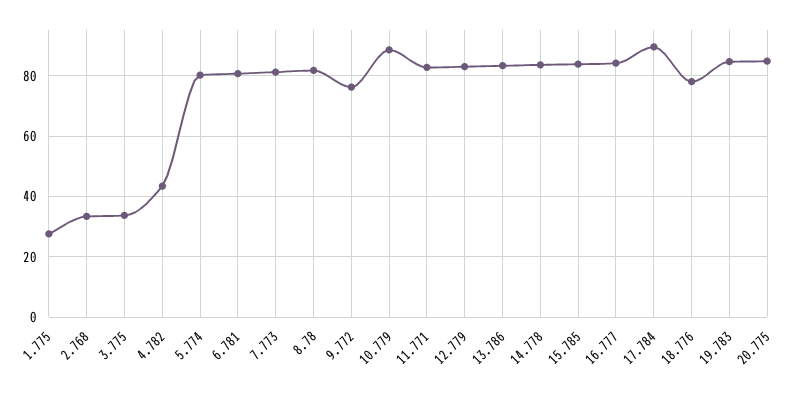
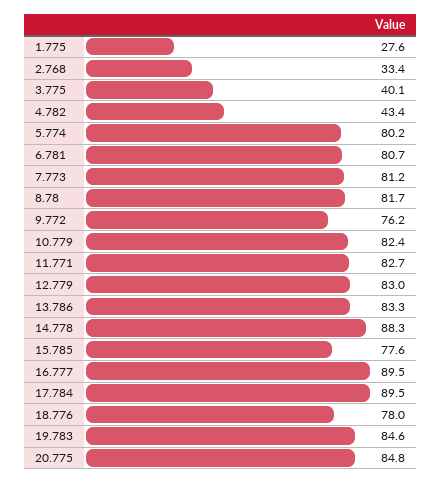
  {
    "1.775": 27.6,
    "2.768": 33.4,
-   "3.775": 34,
+   "3.775": 40.1,
    "4.782": 43.4,
    "5.774": 80.2,
    "6.781": 80.7,
    "7.773": 81.2,
    "8.78": 81.7,
    "9.772": 76.2,
-   "10.779": 88,
+   "10.779": 82.4,
    "11.771": 82.7,
    "12.779": 83,
    "13.786": 83.3,
-   "14.778": 84,
+   "14.778": 88.3,
-   "15.785": 84,
+   "15.785": 77.6,
-   "16.777": 84,
+   "16.777": 89.5,
    "17.784": 89.5,
    "18.776": 78,
    "19.783": 84.6,
    "20.775": 84.8
  }

